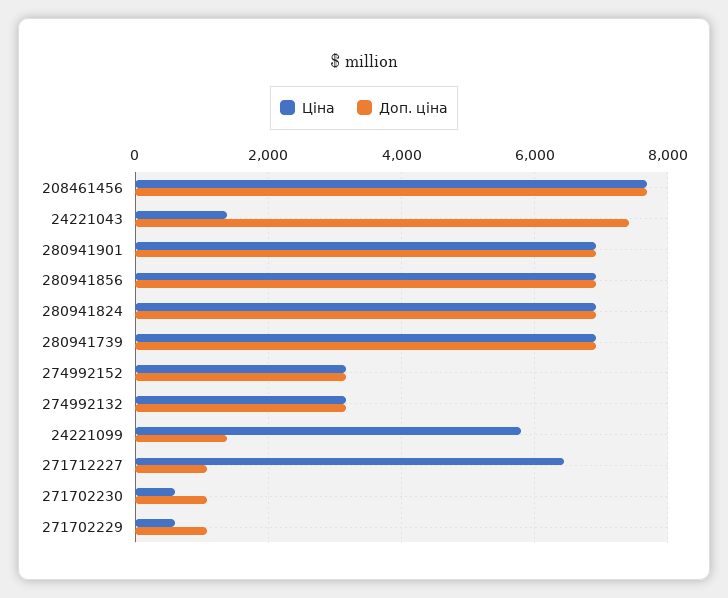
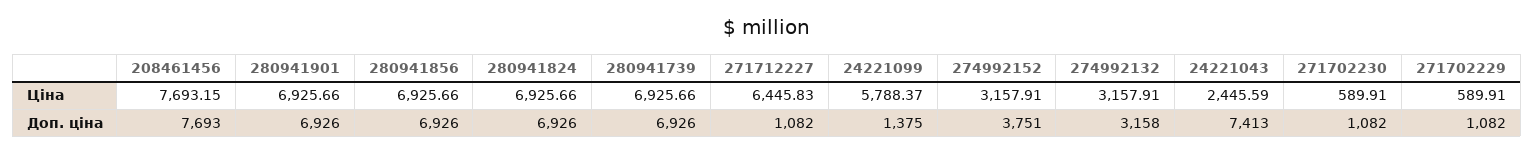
  {
    "Ціна": {
      "208461456": 7693.15,
-     "24221043": 1400,
+     "24221043": 2445.59,
      "280941901": 6925.66,
      "280941856": 6925.66,
      "280941824": 6925.66,
      "280941739": 6925.66,
      "274992152": 3157.91,
      "274992132": 3157.91,
      "24221099": 5788.37,
      "271712227": 6445.83,
      "271702230": 589.91,
      "271702229": 589.91
    },
    "Доп. ціна": {
      "208461456": 7693,
      "24221043": 7413,
      "280941901": 6926,
      "280941856": 6926,
      "280941824": 6926,
      "280941739": 6926,
-     "274992152": 3200,
+     "274992152": 3751,
      "274992132": 3158,
      "24221099": 1375,
      "271712227": 1082,
      "271702230": 1082,
      "271702229": 1082
    }
  }

